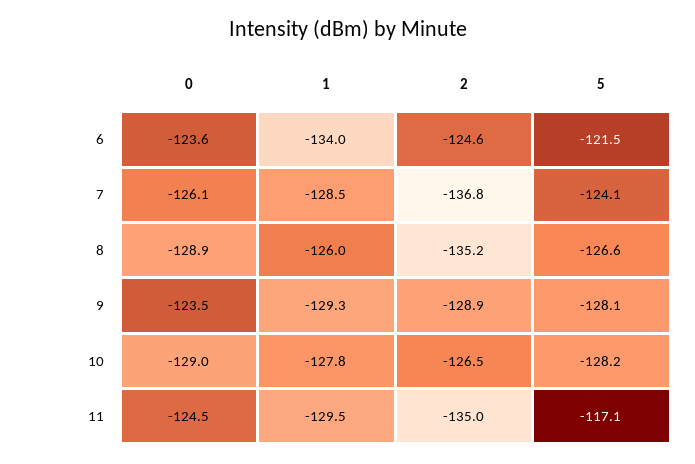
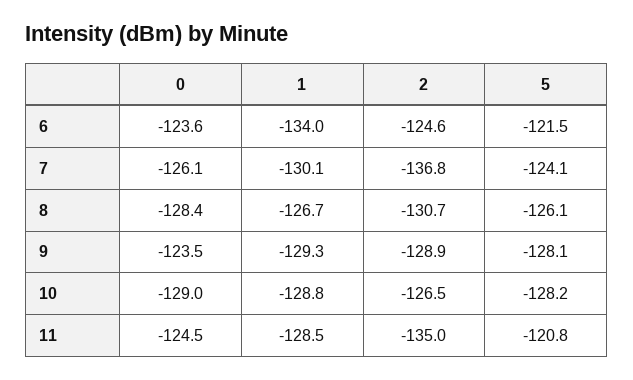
  {
    "0": {
      "6": -123.6,
      "7": -126.1,
-     "8": -128.9,
+     "8": -128.4,
      "9": -123.5,
      "10": -129,
      "11": -124.5
    },
    "1": {
      "6": -134,
-     "7": -128.5,
+     "7": -130.1,
-     "8": -126,
+     "8": -126.7,
      "9": -129.3,
-     "10": -127.8,
+     "10": -128.8,
-     "11": -129.5
+     "11": -128.5
    },
    "2": {
      "6": -124.6,
      "7": -136.8,
-     "8": -135.2,
+     "8": -130.7,
      "9": -128.9,
      "10": -126.5,
      "11": -135
    },
    "5": {
      "6": -121.5,
      "7": -124.1,
-     "8": -126.6,
+     "8": -126.1,
      "9": -128.1,
      "10": -128.2,
-     "11": -117.1
+     "11": -120.8
    }
  }

